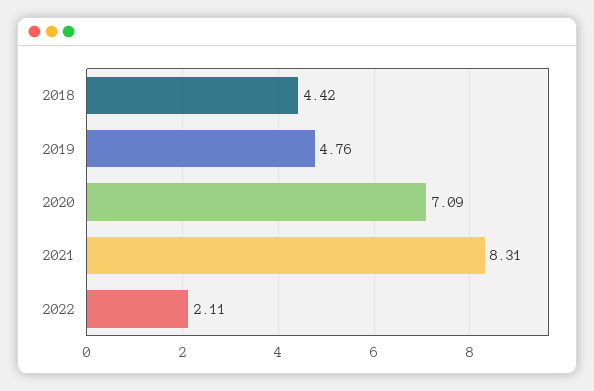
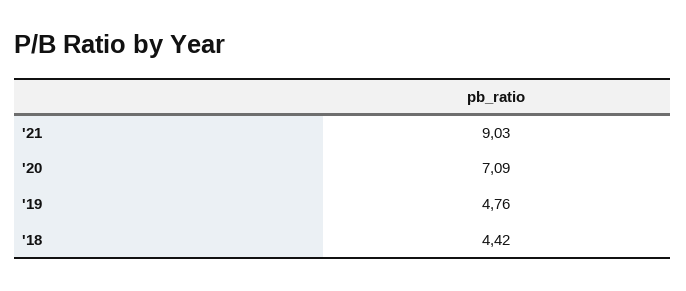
  {
    "2018": 4.42,
    "2019": 4.76,
    "2020": 7.09,
-   "2021": 8.31,
+   "2021": 9.03
-   "2022": 2.11
  }

